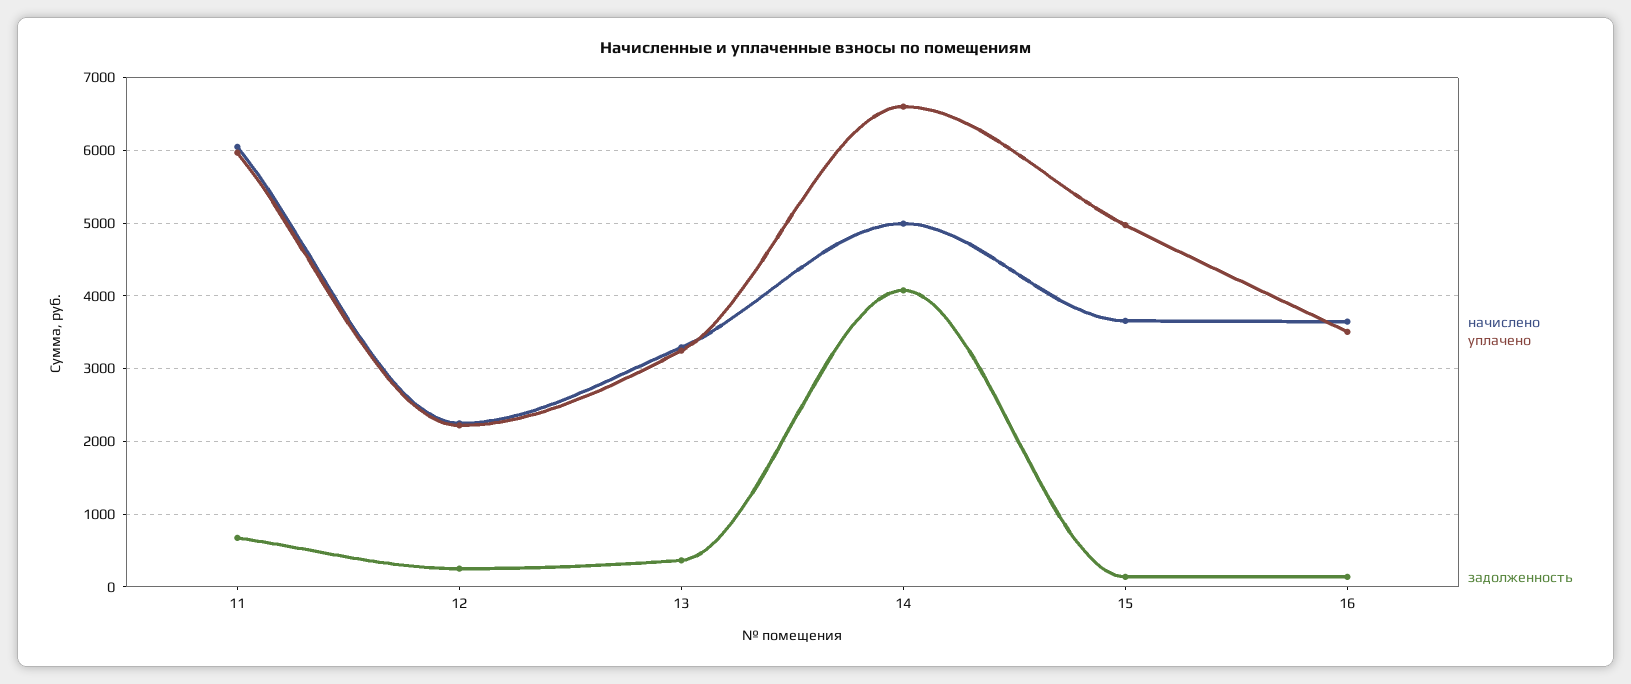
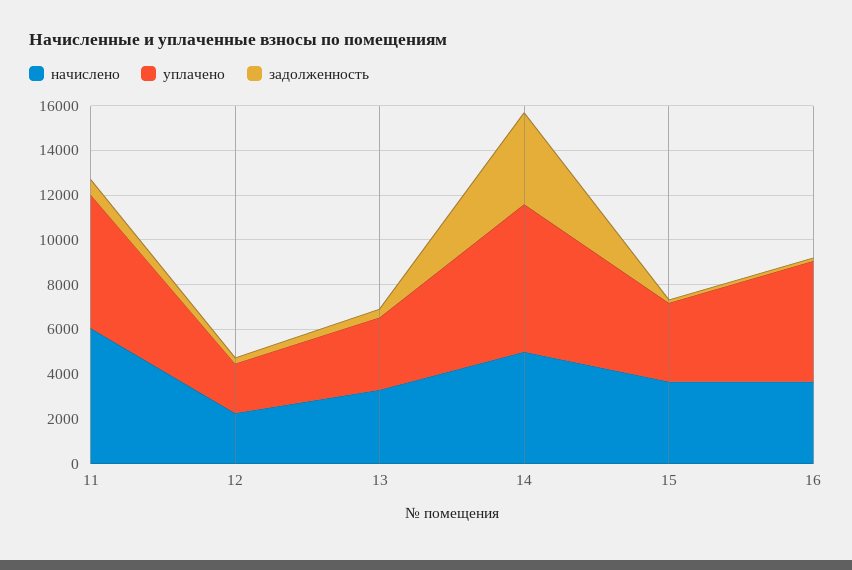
  {
    "начислено": {
      "11": 6100,
      "12": 2200,
      "13": 3300,
      "14": 5000,
      "15": 3700,
      "16": 3600
    },
    "уплачено": {
      "11": 6000,
      "12": 2200,
      "13": 3200,
      "14": 6600,
-     "15": 5000,
+     "15": 3500,
-     "16": 3500
+     "16": 5500
    },
    "задолженность": {
      "11": 700,
      "12": 200,
      "13": 400,
      "14": 4100,
      "15": 100,
      "16": 100
    }
  }

